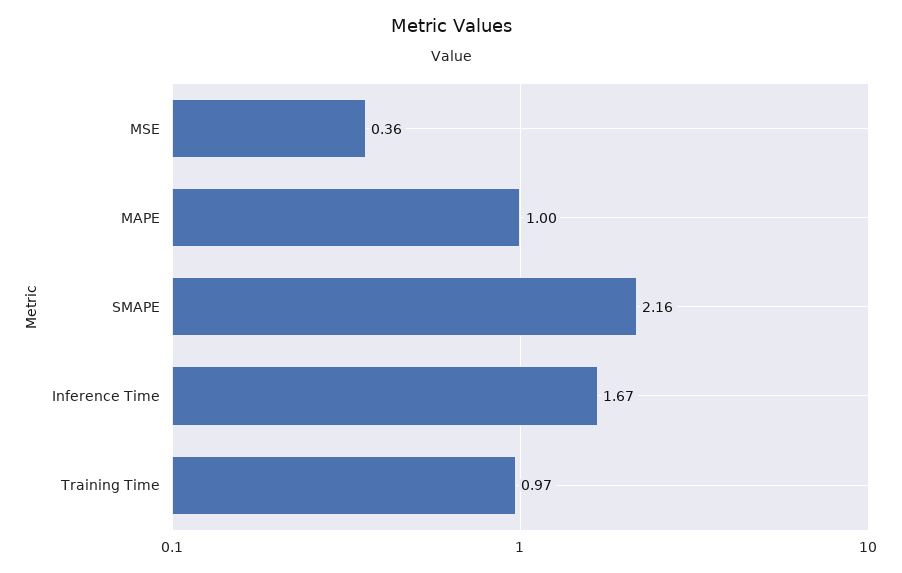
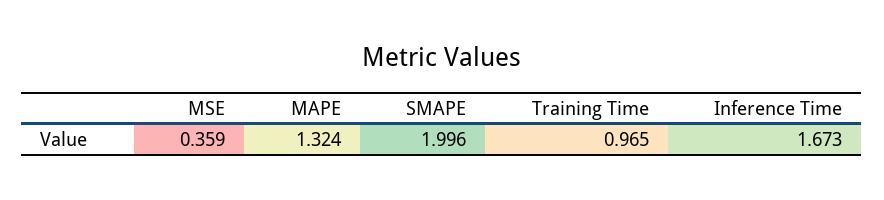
  {
    "MSE": 0.359,
-   "MAPE": 1,
+   "MAPE": 1.324,
-   "SMAPE": 2.16,
+   "SMAPE": 1.996,
    "Inference Time": 1.673,
    "Training Time": 0.965
  }

